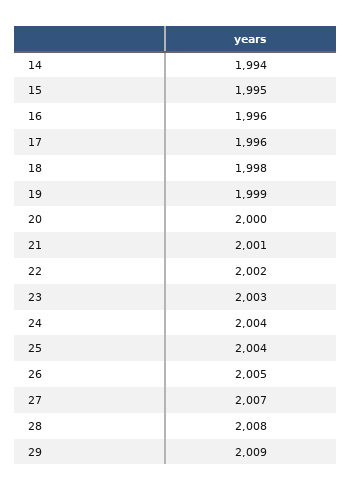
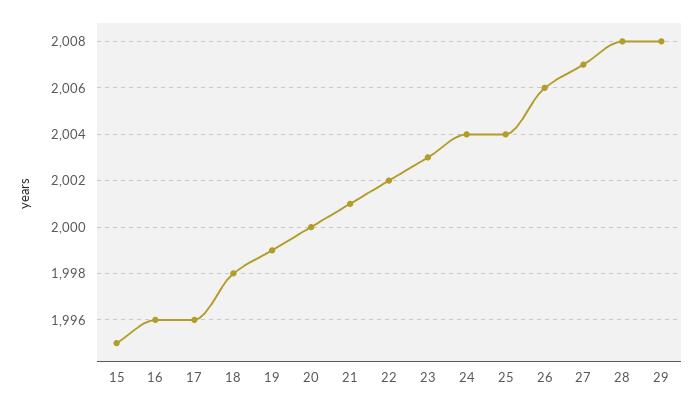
  {
-   "14": 1994,
    "15": 1995,
    "16": 1996,
    "17": 1996,
    "18": 1998,
    "19": 1999,
    "20": 2000,
    "21": 2001,
    "22": 2002,
    "23": 2003,
    "24": 2004,
    "25": 2004,
-   "26": 2005,
+   "26": 2006,
    "27": 2007,
    "28": 2008,
-   "29": 2009
+   "29": 2008
  }

